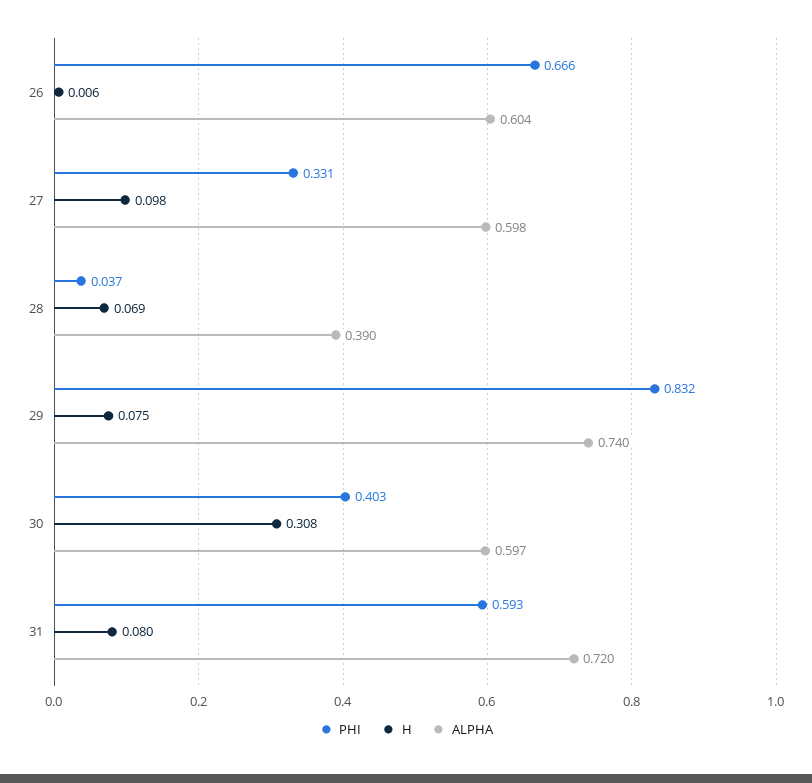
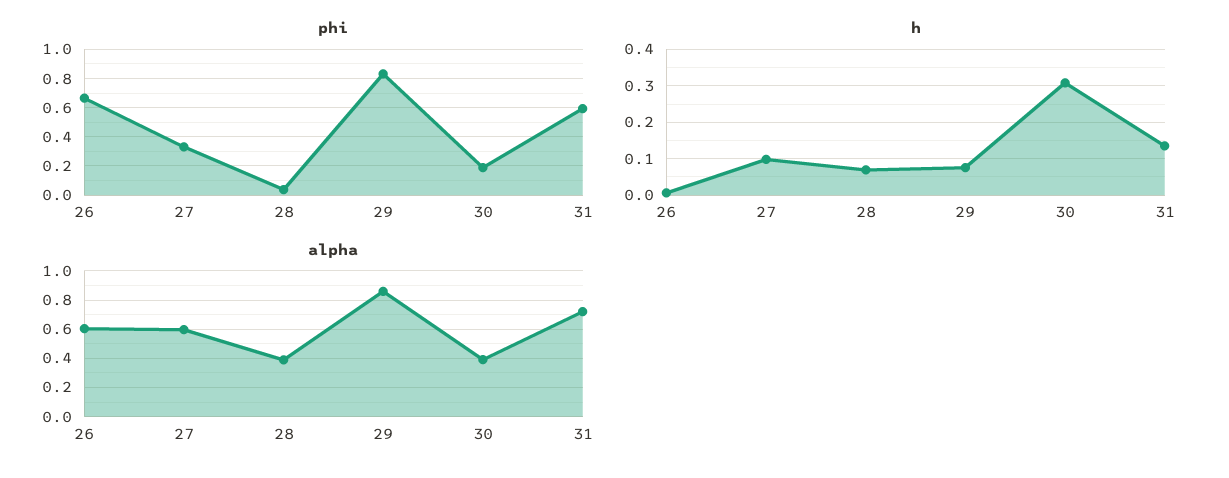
  {
    "PHI": {
      "26": 0.666,
      "27": 0.331,
      "28": 0.037,
      "29": 0.832,
-     "30": 0.403,
+     "30": 0.2,
      "31": 0.593
    },
    "H": {
      "26": 0.006,
      "27": 0.098,
      "28": 0.069,
      "29": 0.075,
      "30": 0.308,
-     "31": 0.08
+     "31": 0.14
    },
    "ALPHA": {
      "26": 0.604,
      "27": 0.598,
      "28": 0.39,
-     "29": 0.74,
+     "29": 0.85,
-     "30": 0.597,
+     "30": 0.4,
      "31": 0.72
    }
  }

